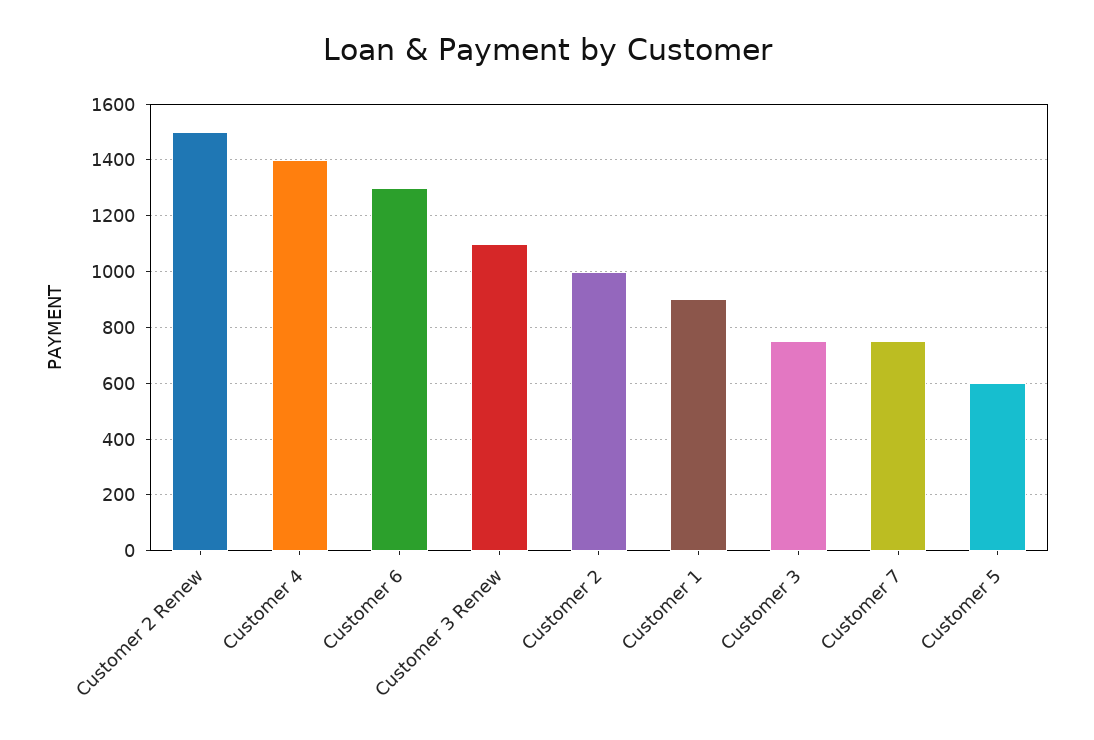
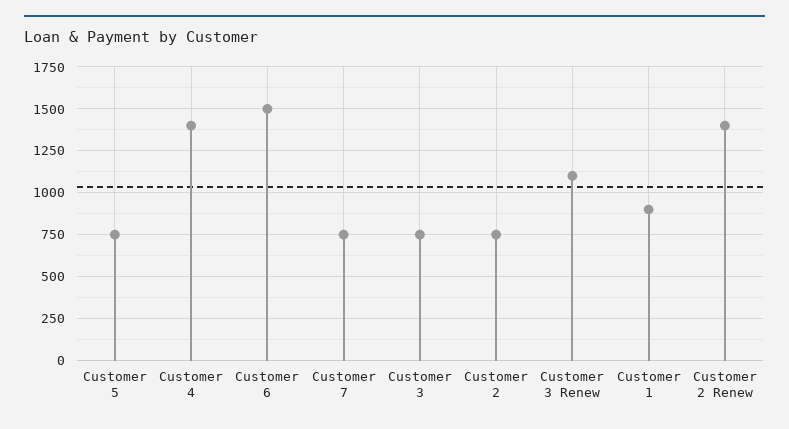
  {
-   "Customer 2 Renew": 1500,
+   "Customer 2 Renew": 1400,
    "Customer 4": 1400,
-   "Customer 6": 1300,
+   "Customer 6": 1500,
    "Customer 3 Renew": 1100,
-   "Customer 2": 1000,
+   "Customer 2": 750,
    "Customer 1": 900,
    "Customer 3": 750,
    "Customer 7": 750,
-   "Customer 5": 600
+   "Customer 5": 750
  }

